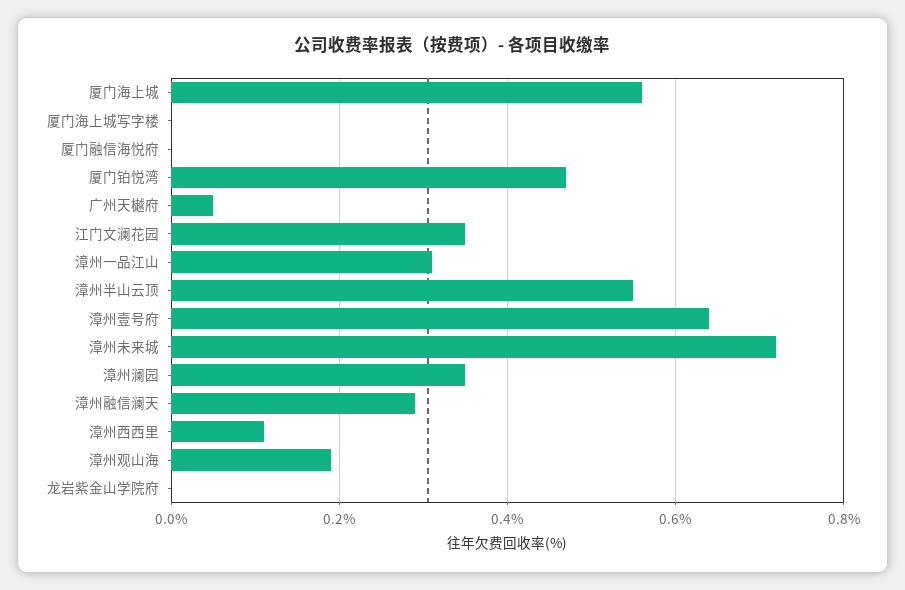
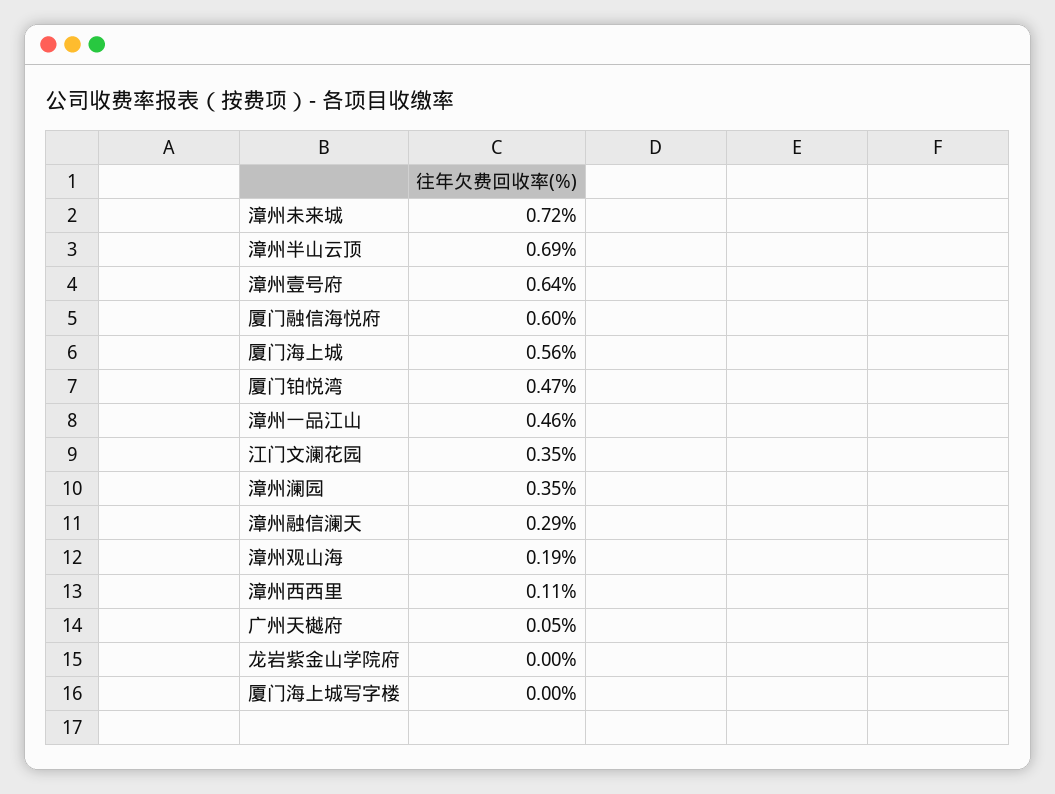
  {
    "厦门海上城": 0.56,
    "厦门海上城写字楼": 0,
-   "厦门融信海悦府": 0,
+   "厦门融信海悦府": 0.6,
    "厦门铂悦湾": 0.47,
    "广州天樾府": 0.05,
    "江门文澜花园": 0.35,
-   "漳州一品江山": 0.3,
+   "漳州一品江山": 0.46,
-   "漳州半山云顶": 0.55,
+   "漳州半山云顶": 0.69,
    "漳州壹号府": 0.64,
    "漳州未来城": 0.72,
    "漳州澜园": 0.35,
    "漳州融信澜天": 0.29,
    "漳州西西里": 0.11,
    "漳州观山海": 0.19,
    "龙岩紫金山学院府": 0
  }

